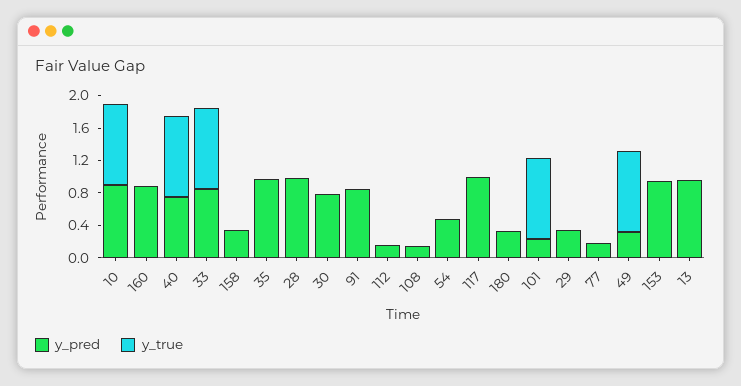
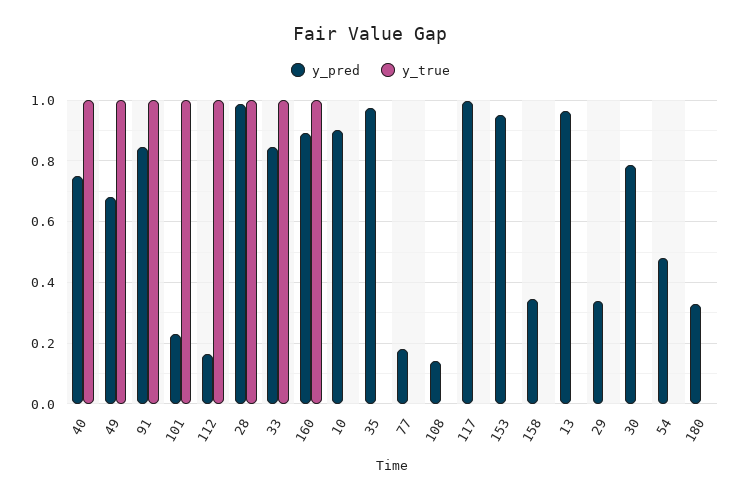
  {
    "y_pred": {
      "10": 0.9,
      "160": 0.9,
      "40": 0.76,
      "33": 0.84,
      "158": 0.34,
      "35": 0.98,
      "28": 0.98,
      "30": 0.78,
      "91": 0.84,
      "112": 0.16,
      "108": 0.14,
      "54": 0.48,
      "117": 1,
      "180": 0.34,
      "101": 0.24,
      "29": 0.34,
      "77": 0.18,
-     "49": 0.3,
+     "49": 0.68,
      "153": 0.96,
      "13": 0.96
    },
    "y_true": {
-     "10": 1,
+     "10": 0,
-     "160": 0,
+     "160": 1,
      "40": 1,
      "33": 1,
      "158": 0,
      "35": 0,
-     "28": 0,
+     "28": 1,
      "30": 0,
-     "91": 0,
+     "91": 1,
-     "112": 0,
+     "112": 1,
      "108": 0,
      "54": 0,
      "117": 0,
      "180": 0,
      "101": 1,
      "29": 0,
      "77": 0,
      "49": 1,
      "153": 0,
      "13": 0
    }
  }

